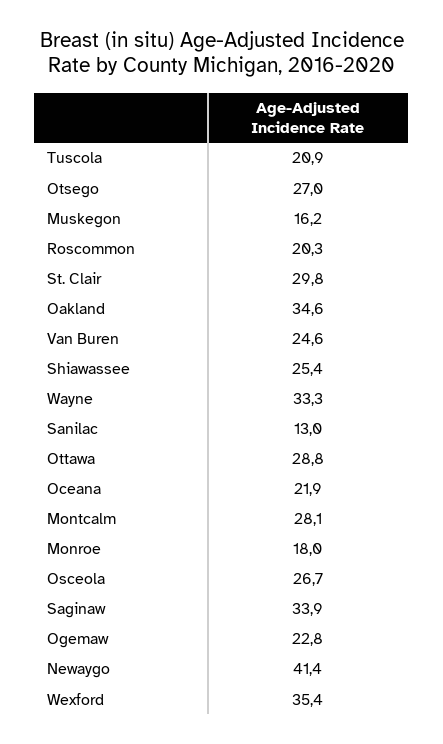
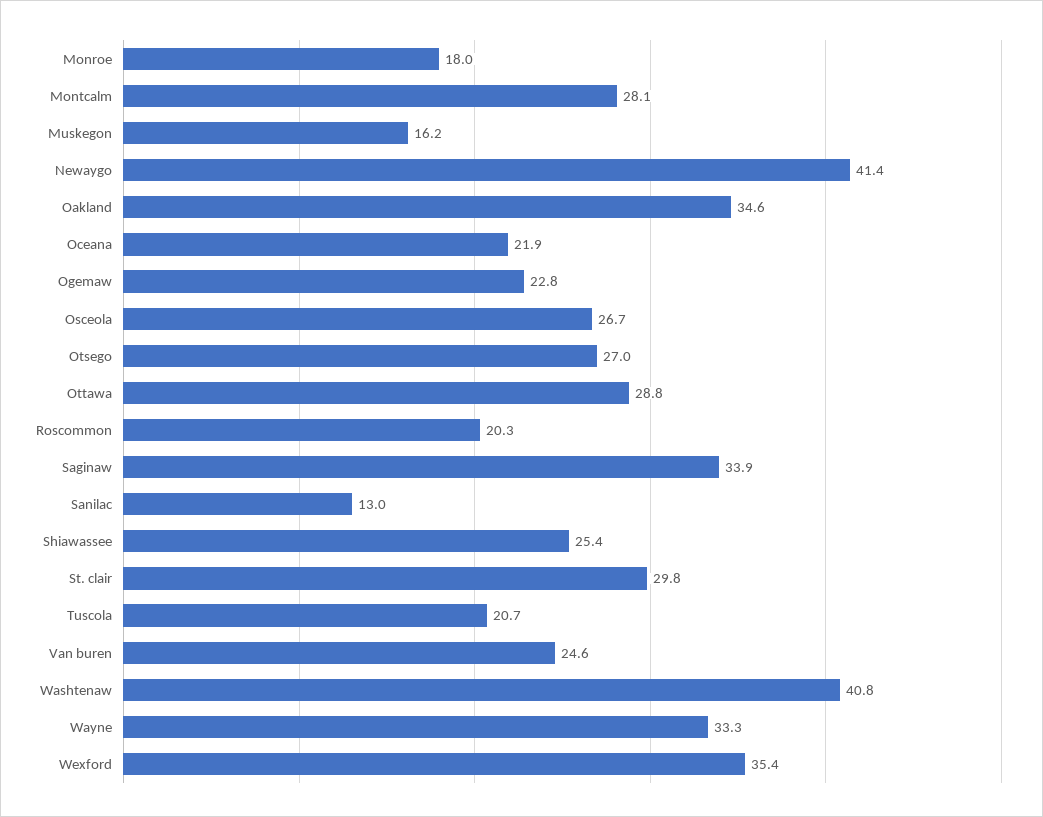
  {
-   "Tuscola": 20.9,
+   "Tuscola": 20.7,
    "Otsego": 27,
    "Muskegon": 16.2,
    "Roscommon": 20.3,
    "St. Clair": 29.8,
    "Oakland": 34.6,
    "Van Buren": 24.6,
    "Shiawassee": 25.4,
    "Wayne": 33.3,
    "Sanilac": 13,
    "Ottawa": 28.8,
    "Oceana": 21.9,
    "Montcalm": 28.1,
    "Monroe": 18,
    "Osceola": 26.7,
    "Saginaw": 33.9,
    "Ogemaw": 22.8,
    "Newaygo": 41.4,
-   "Wexford": 35.4
+   "Wexford": 35.4,
+   "Washtenaw": 40.8
  }

